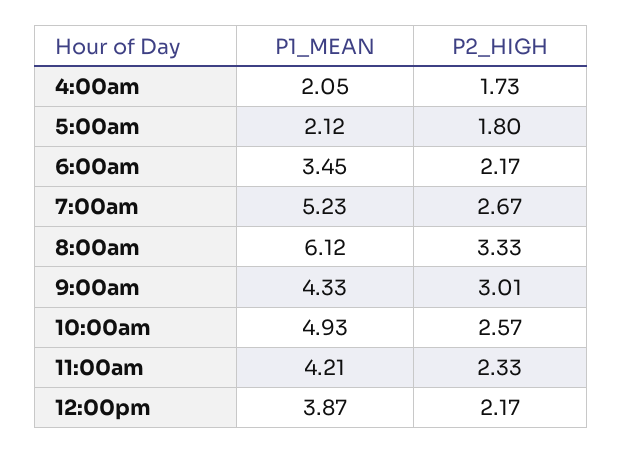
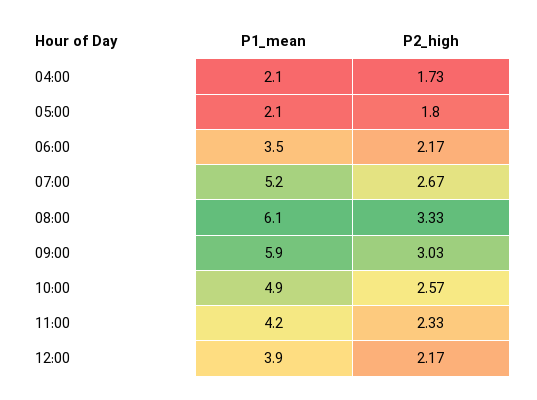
  {
    "P1_MEAN": {
      "4:00am": 2.05,
      "5:00am": 2.12,
      "6:00am": 3.45,
      "7:00am": 5.23,
      "8:00am": 6.12,
-     "9:00am": 4.33,
+     "9:00am": 5.9,
      "10:00am": 4.93,
      "11:00am": 4.21,
      "12:00pm": 3.87
    },
    "P2_HIGH": {
      "4:00am": 1.73,
      "5:00am": 1.8,
      "6:00am": 2.17,
      "7:00am": 2.67,
      "8:00am": 3.33,
-     "9:00am": 3.01,
+     "9:00am": 3.03,
      "10:00am": 2.57,
      "11:00am": 2.33,
      "12:00pm": 2.17
    }
  }

